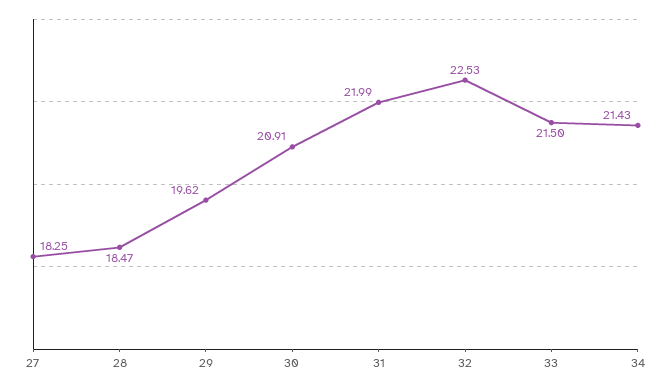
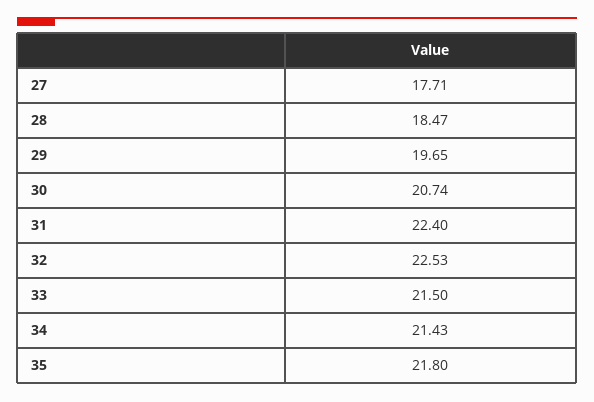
  {
-   "27": 18.25,
+   "27": 17.71,
    "28": 18.47,
-   "29": 19.62,
+   "29": 19.65,
-   "30": 20.91,
+   "30": 20.74,
-   "31": 21.99,
+   "31": 22.4,
    "32": 22.53,
    "33": 21.5,
-   "34": 21.43
+   "34": 21.43,
+   "35": 21.8
  }

